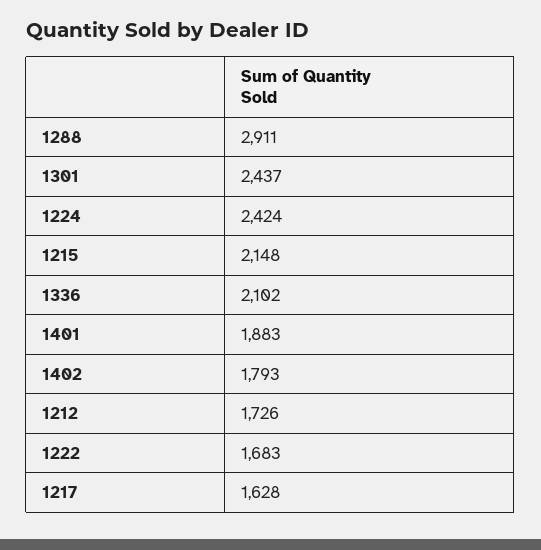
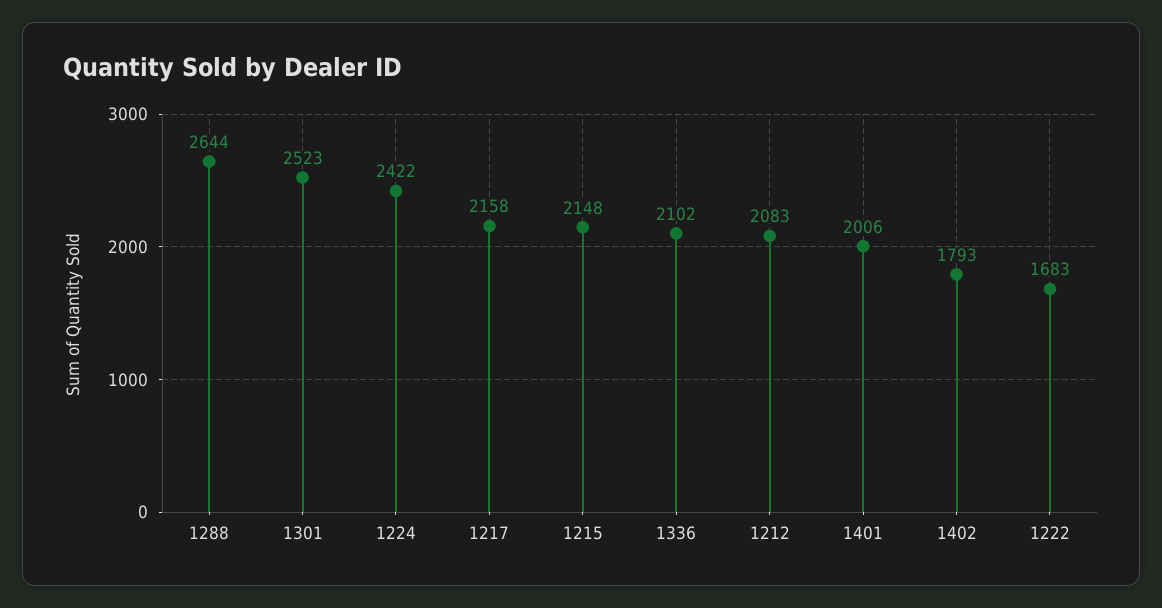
  {
-   "1288": 2911,
+   "1288": 2644,
-   "1301": 2437,
+   "1301": 2523,
-   "1224": 2424,
+   "1224": 2422,
    "1215": 2148,
    "1336": 2102,
-   "1401": 1883,
+   "1401": 2006,
    "1402": 1793,
-   "1212": 1726,
+   "1212": 2083,
    "1222": 1683,
-   "1217": 1628
+   "1217": 2158
  }

